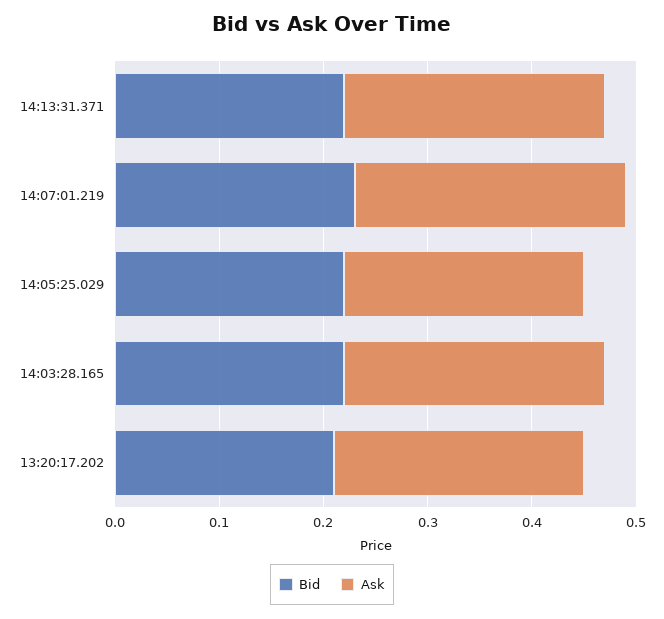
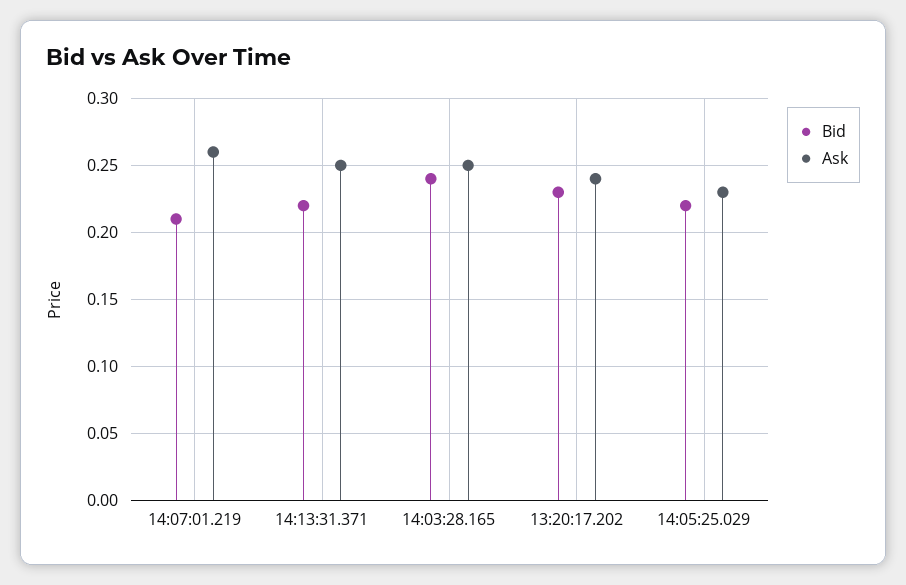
  {
    "Bid": {
      "14:13:31.371": 0.22,
-     "14:07:01.219": 0.23,
+     "14:07:01.219": 0.21,
      "14:05:25.029": 0.22,
-     "14:03:28.165": 0.22,
+     "14:03:28.165": 0.24,
-     "13:20:17.202": 0.21
+     "13:20:17.202": 0.23
    },
    "Ask": {
      "14:13:31.371": 0.25,
      "14:07:01.219": 0.26,
      "14:05:25.029": 0.23,
      "14:03:28.165": 0.25,
      "13:20:17.202": 0.24
    }
  }

